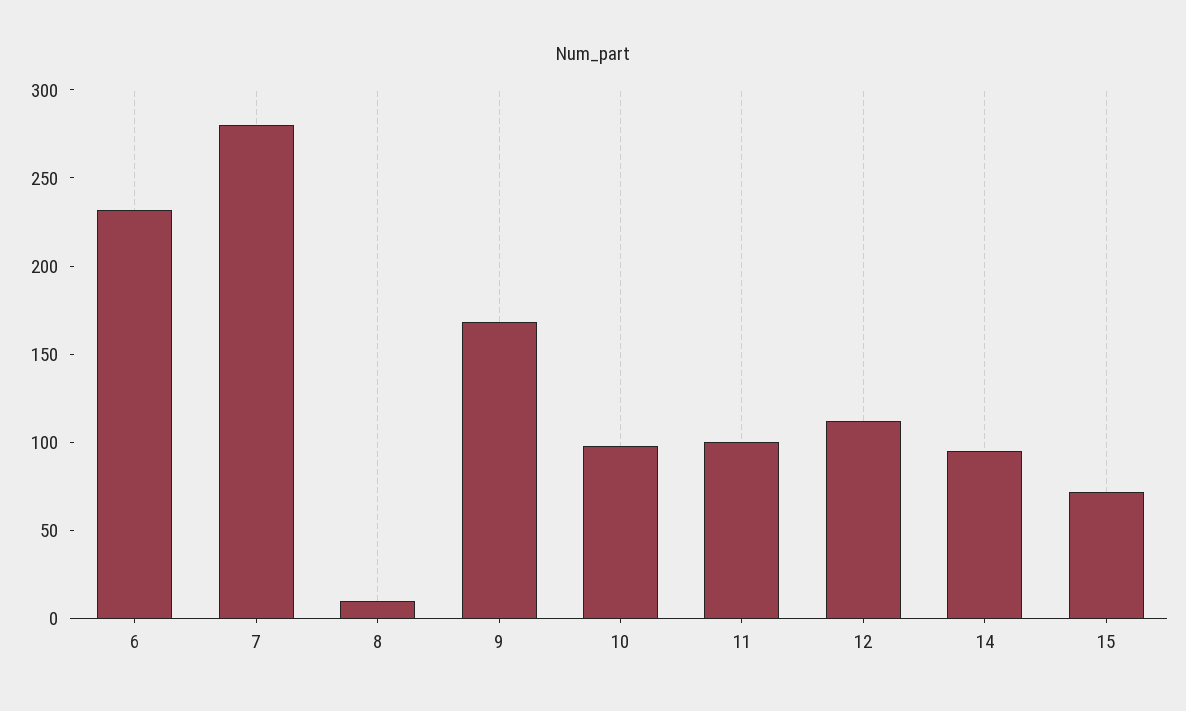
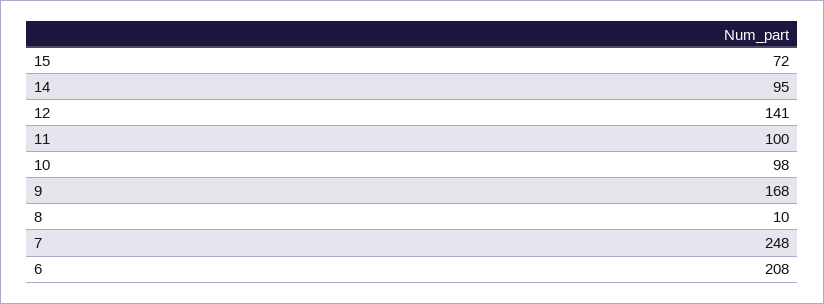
  {
-   "6": 230,
+   "6": 208,
-   "7": 280,
+   "7": 248,
    "8": 10,
    "9": 168,
    "10": 98,
    "11": 100,
-   "12": 110,
+   "12": 141,
    "14": 95,
    "15": 72
  }

